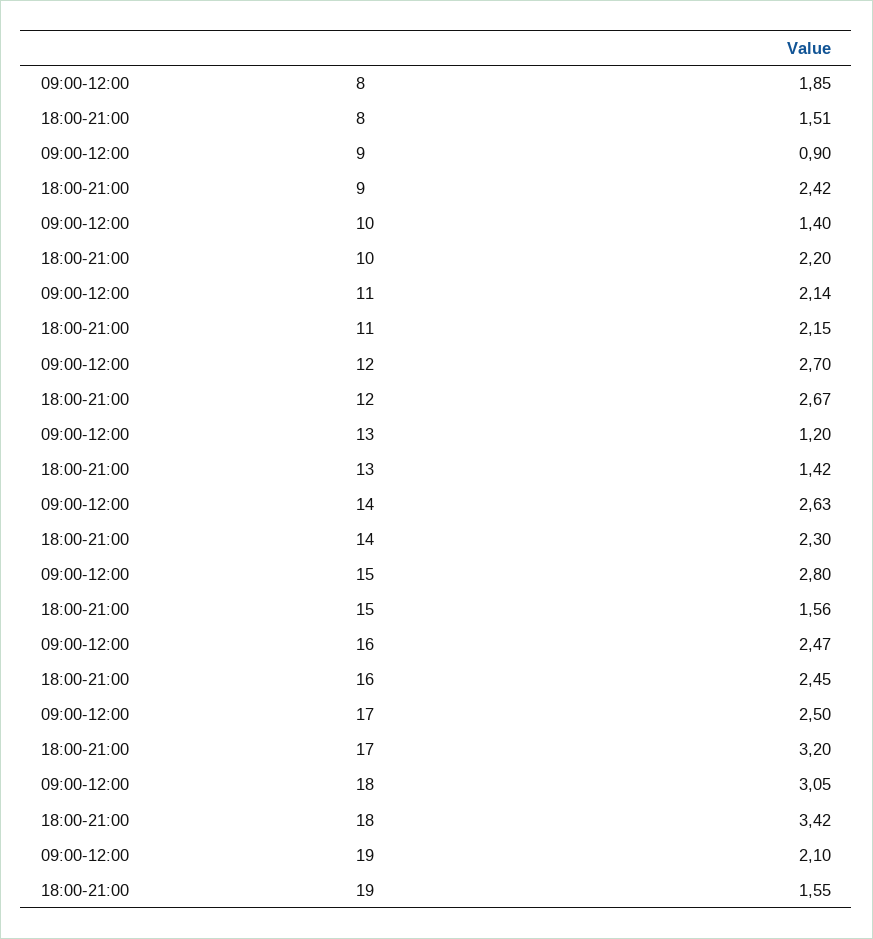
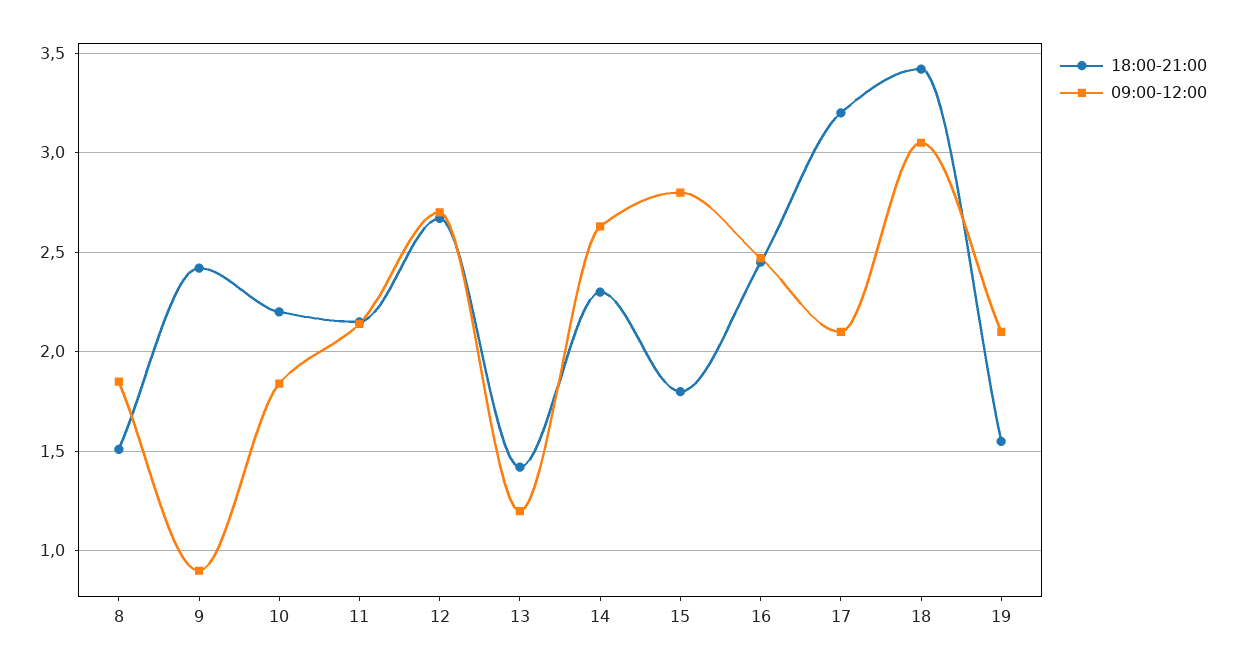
  {
    "09:00-12:00": {
      "8": 1.85,
      "9": 0.9,
-     "10": 1.4,
+     "10": 1.85,
      "11": 2.14,
      "12": 2.7,
      "13": 1.2,
      "14": 2.63,
      "15": 2.8,
      "16": 2.47,
-     "17": 2.5,
+     "17": 2.1,
      "18": 3.05,
      "19": 2.1
    },
    "18:00-21:00": {
      "8": 1.51,
      "9": 2.42,
      "10": 2.2,
      "11": 2.15,
      "12": 2.67,
      "13": 1.42,
      "14": 2.3,
-     "15": 1.56,
+     "15": 1.8,
      "16": 2.45,
      "17": 3.2,
      "18": 3.42,
      "19": 1.55
    }
  }

